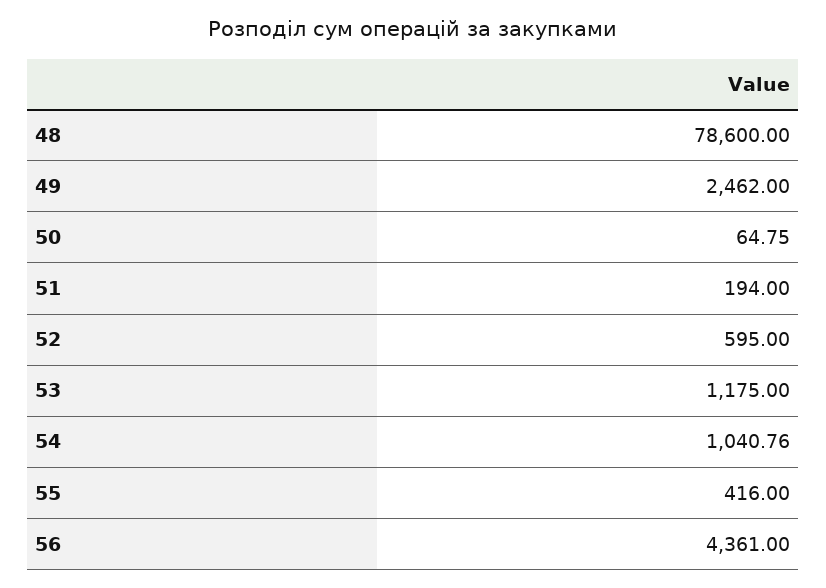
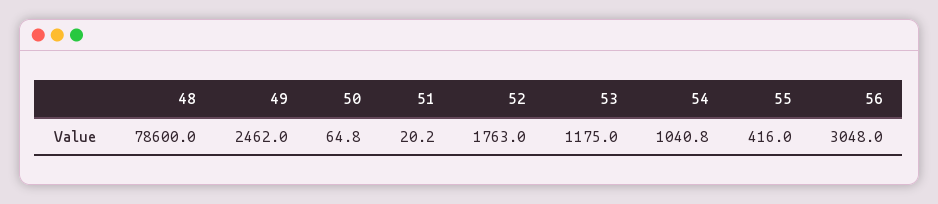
  {
    "48": 78600,
    "49": 2462,
    "50": 64.75,
-   "51": 194,
+   "51": 20.2,
-   "52": 595,
+   "52": 1763,
    "53": 1175,
    "54": 1040.76,
    "55": 416,
-   "56": 4361
+   "56": 3048
  }

